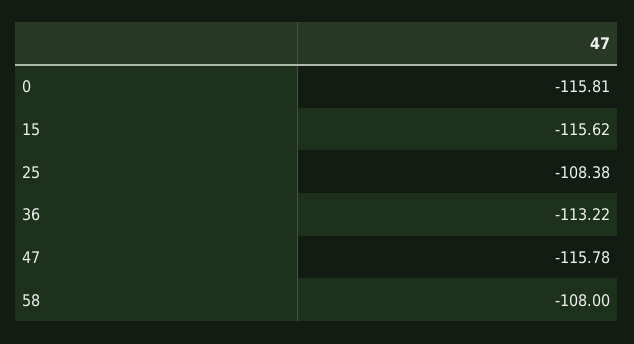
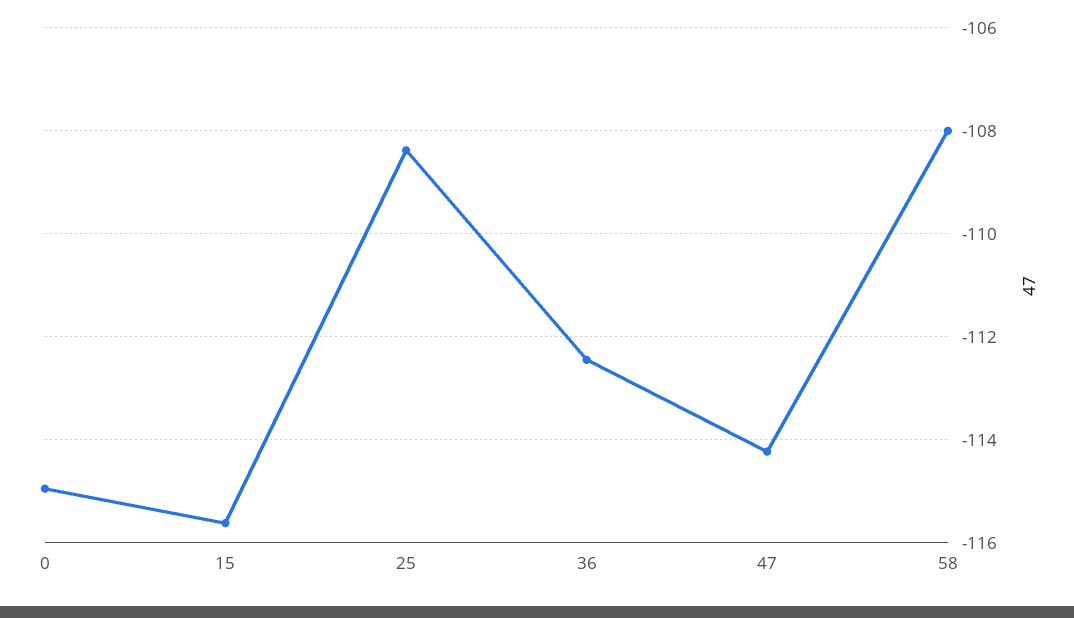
  {
-   "0": -115.81,
+   "0": -115,
    "15": -115.62,
    "25": -108.38,
-   "36": -113.22,
+   "36": -112.4,
-   "47": -115.78,
+   "47": -114.2,
    "58": -108
  }

